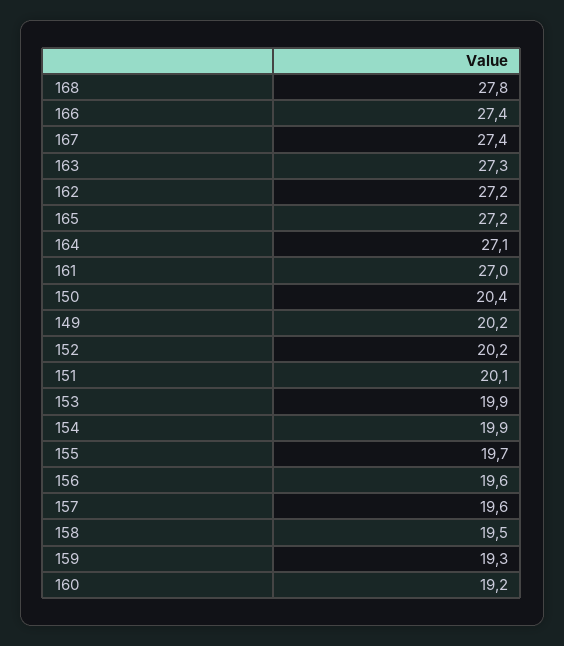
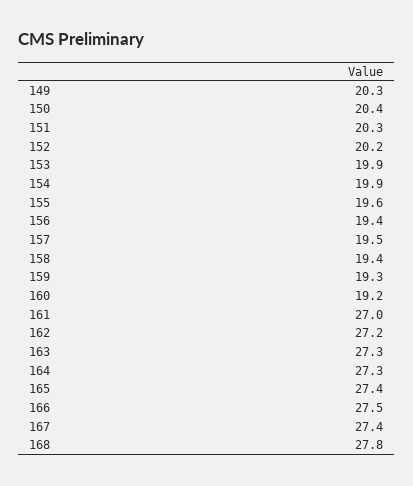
  {
    "168": 27.8,
-   "166": 27.4,
+   "166": 27.5,
    "167": 27.4,
    "163": 27.3,
    "162": 27.2,
-   "165": 27.2,
+   "165": 27.4,
-   "164": 27.1,
+   "164": 27.3,
    "161": 27,
    "150": 20.4,
-   "149": 20.2,
+   "149": 20.3,
    "152": 20.2,
-   "151": 20.1,
+   "151": 20.3,
    "153": 19.9,
    "154": 19.9,
-   "155": 19.7,
+   "155": 19.6,
-   "156": 19.6,
+   "156": 19.4,
-   "157": 19.6,
+   "157": 19.5,
-   "158": 19.5,
+   "158": 19.4,
    "159": 19.3,
    "160": 19.2
  }

